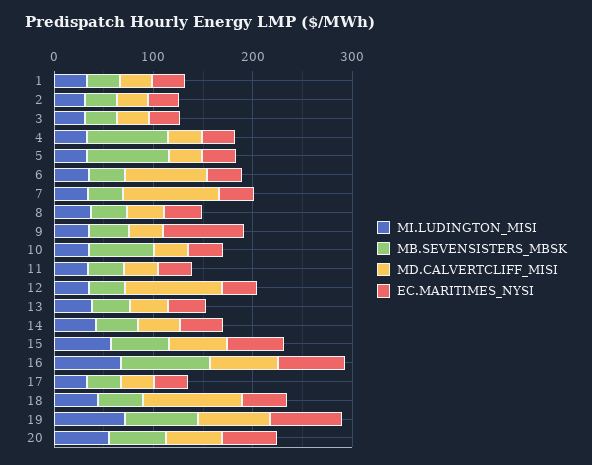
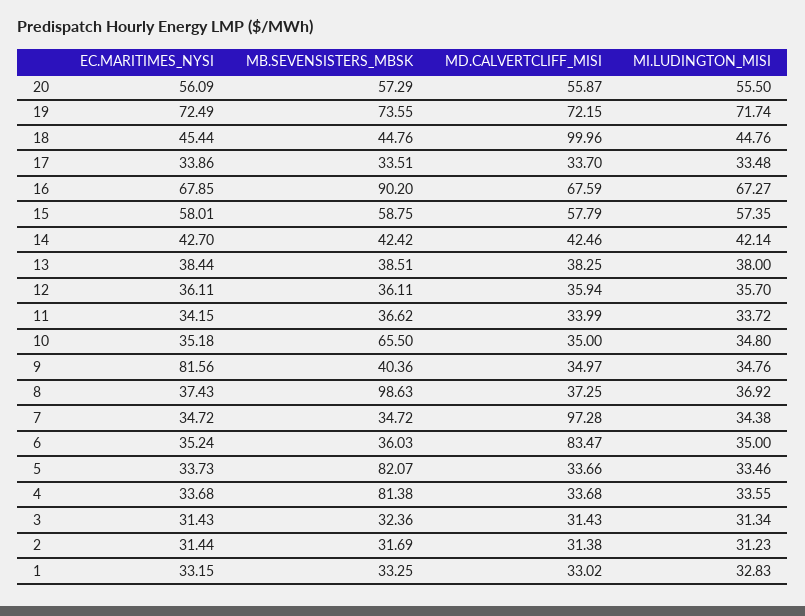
  {
    "MI.LUDINGTON_MISI": {
      "1": 32.83,
      "2": 31.23,
      "3": 31.34,
      "4": 33.55,
      "5": 33.46,
      "6": 35,
      "7": 34.38,
      "8": 36.92,
      "9": 34.76,
      "10": 34.8,
      "11": 33.72,
      "12": 35.7,
      "13": 38,
      "14": 42.14,
      "15": 57.35,
      "16": 67.27,
      "17": 33.48,
      "18": 44.76,
      "19": 71.74,
      "20": 55.5
    },
    "MB.SEVENSISTERS_MBSK": {
      "1": 33.25,
      "2": 31.69,
      "3": 32.36,
      "4": 81.38,
      "5": 82.07,
      "6": 36.03,
      "7": 34.72,
-     "8": 40,
+     "8": 98.63,
      "9": 40.36,
      "10": 65.5,
      "11": 36.62,
      "12": 36.11,
      "13": 38.51,
      "14": 42.42,
      "15": 58.75,
      "16": 90.2,
      "17": 33.51,
      "18": 44.76,
      "19": 73.55,
      "20": 57.29
    },
    "MD.CALVERTCLIFF_MISI": {
      "1": 33.02,
      "2": 31.38,
      "3": 31.43,
      "4": 33.68,
      "5": 33.66,
      "6": 83.47,
      "7": 97.28,
      "8": 37.25,
      "9": 34.97,
      "10": 35,
      "11": 33.99,
-     "12": 100,
+     "12": 35.94,
      "13": 38.25,
      "14": 42.46,
      "15": 57.79,
      "16": 67.59,
      "17": 33.7,
      "18": 99.96,
      "19": 72.15,
      "20": 55.87
    },
    "EC.MARITIMES_NYSI": {
      "1": 33.15,
      "2": 31.44,
      "3": 31.43,
      "4": 33.68,
      "5": 33.73,
      "6": 35.24,
      "7": 34.72,
      "8": 37.43,
      "9": 81.56,
      "10": 35.18,
      "11": 34.15,
      "12": 36.11,
      "13": 38.44,
      "14": 42.7,
      "15": 58.01,
      "16": 67.85,
      "17": 33.86,
      "18": 45.44,
      "19": 72.49,
      "20": 56.09
    }
  }

